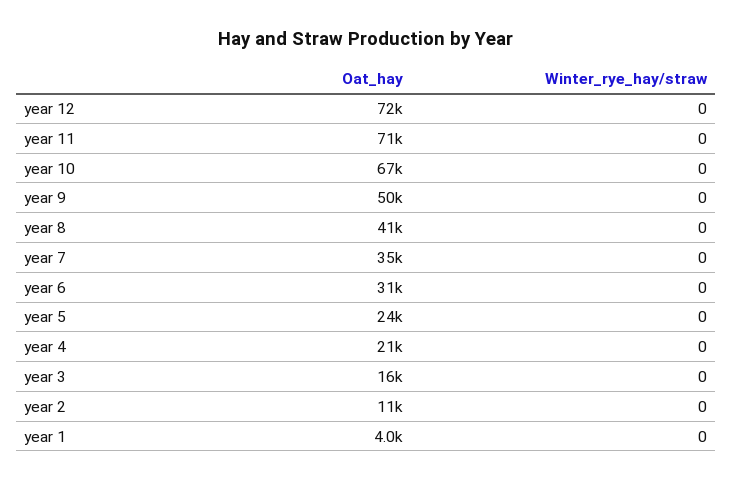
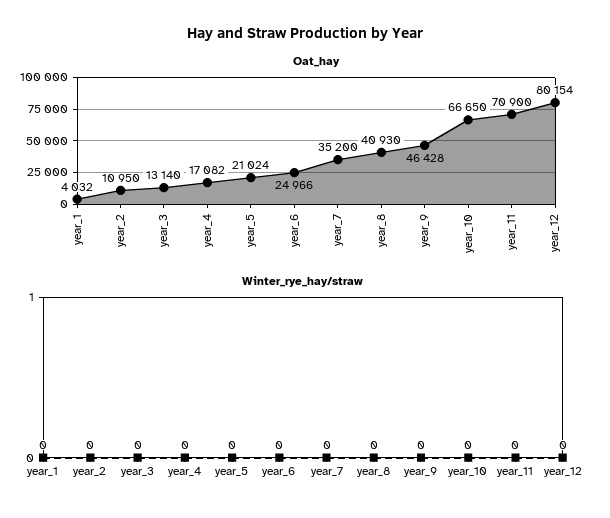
  {
    "Oat_hay": {
-     "year 12": 72000,
+     "year 12": 80154,
      "year 11": 70900,
      "year 10": 66650,
-     "year 9": 50000,
+     "year 9": 46428,
      "year 8": 40930,
      "year 7": 35200,
-     "year 6": 31000,
+     "year 6": 24966,
-     "year 5": 24000,
+     "year 5": 21024,
-     "year 4": 21000,
+     "year 4": 17082,
-     "year 3": 16000,
+     "year 3": 13140,
      "year 2": 10950,
      "year 1": 4032
    },
    "Winter_rye_hay/straw": {
      "year 12": 0,
      "year 11": 0,
      "year 10": 0,
      "year 9": 0,
      "year 8": 0,
      "year 7": 0,
      "year 6": 0,
      "year 5": 0,
      "year 4": 0,
      "year 3": 0,
      "year 2": 0,
      "year 1": 0
    }
  }

